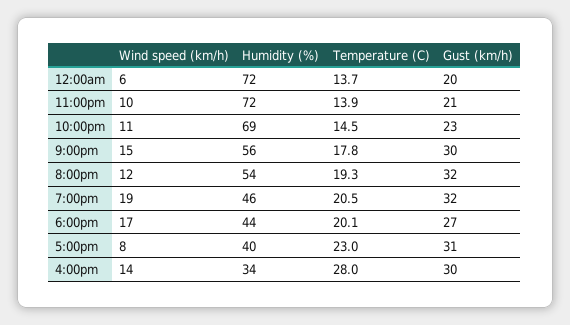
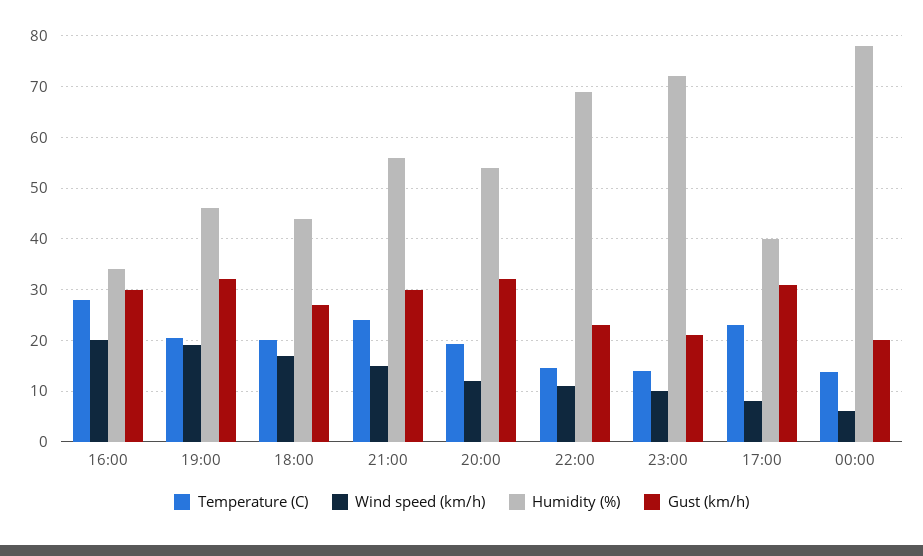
  {
    "Wind speed (km/h)": {
      "12:00am": 6,
      "11:00pm": 10,
      "10:00pm": 11,
      "9:00pm": 15,
      "8:00pm": 12,
      "7:00pm": 19,
      "6:00pm": 17,
      "5:00pm": 8,
-     "4:00pm": 14
+     "4:00pm": 20
    },
    "Humidity (%)": {
-     "12:00am": 72,
+     "12:00am": 78,
      "11:00pm": 72,
      "10:00pm": 69,
      "9:00pm": 56,
      "8:00pm": 54,
      "7:00pm": 46,
      "6:00pm": 44,
      "5:00pm": 40,
      "4:00pm": 34
    },
    "Temperature (C)": {
      "12:00am": 13.7,
      "11:00pm": 13.9,
      "10:00pm": 14.5,
-     "9:00pm": 17.8,
+     "9:00pm": 24,
      "8:00pm": 19.3,
      "7:00pm": 20.5,
      "6:00pm": 20.1,
      "5:00pm": 23,
      "4:00pm": 28
    },
    "Gust (km/h)": {
      "12:00am": 20,
      "11:00pm": 21,
      "10:00pm": 23,
      "9:00pm": 30,
      "8:00pm": 32,
      "7:00pm": 32,
      "6:00pm": 27,
      "5:00pm": 31,
      "4:00pm": 30
    }
  }

